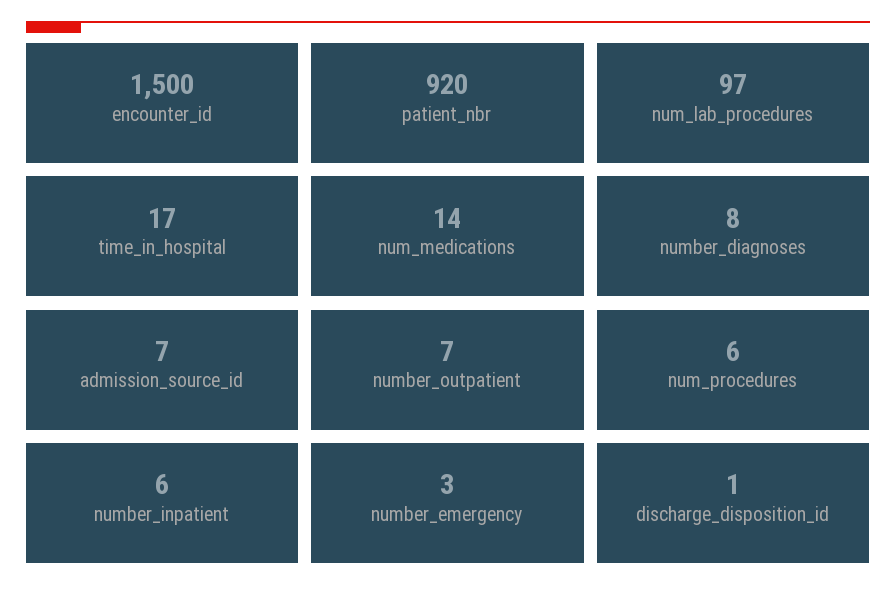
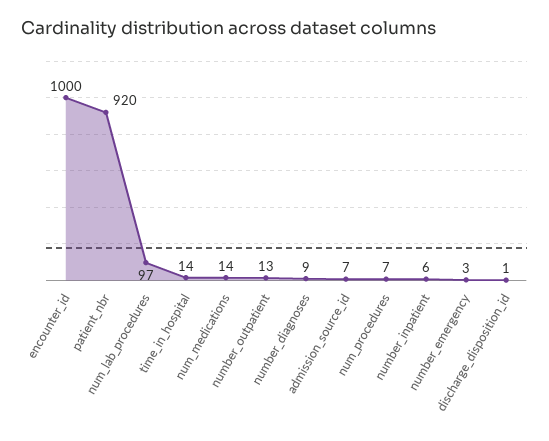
  {
-   "encounter_id": 1500,
+   "encounter_id": 1000,
    "patient_nbr": 920,
    "num_lab_procedures": 97,
-   "time_in_hospital": 17,
+   "time_in_hospital": 14,
    "num_medications": 14,
-   "number_diagnoses": 8,
+   "number_diagnoses": 9,
    "admission_source_id": 7,
-   "number_outpatient": 7,
+   "number_outpatient": 13,
-   "num_procedures": 6,
+   "num_procedures": 7,
    "number_inpatient": 6,
    "number_emergency": 3,
    "discharge_disposition_id": 1
  }

